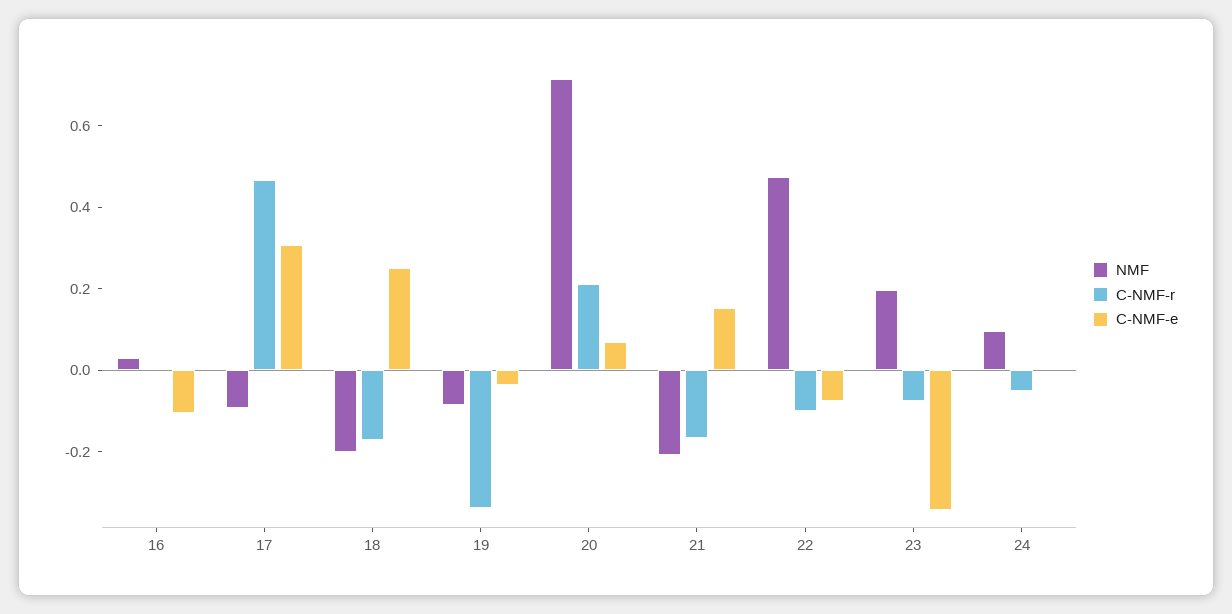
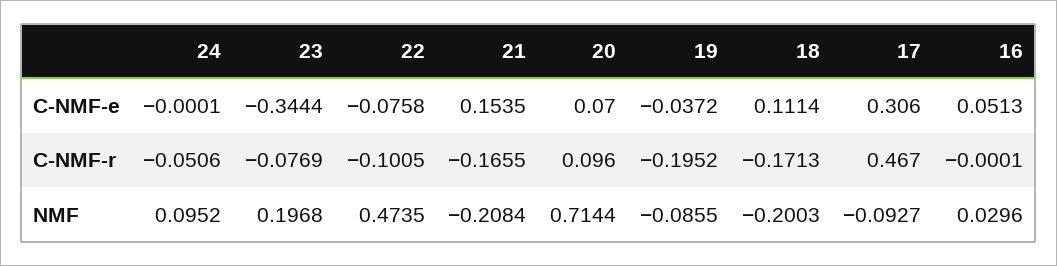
  {
    "NMF": {
      "16": 0.0296,
      "17": -0.0927,
      "18": -0.2003,
      "19": -0.0855,
      "20": 0.7144,
      "21": -0.2084,
      "22": 0.4735,
      "23": 0.1968,
      "24": 0.0952
    },
    "C-NMF-r": {
      "16": -0.0001,
      "17": 0.467,
      "18": -0.1713,
-     "19": -0.35,
+     "19": -0.1952,
-     "20": 0.2,
+     "20": 0.096,
      "21": -0.1655,
      "22": -0.1005,
      "23": -0.0769,
      "24": -0.0506
    },
    "C-NMF-e": {
-     "16": -0.1,
+     "16": 0.0513,
      "17": 0.306,
-     "18": 0.25,
+     "18": 0.1114,
      "19": -0.0372,
      "20": 0.07,
      "21": 0.1535,
      "22": -0.0758,
      "23": -0.3444,
      "24": -0.0001
    }
  }

